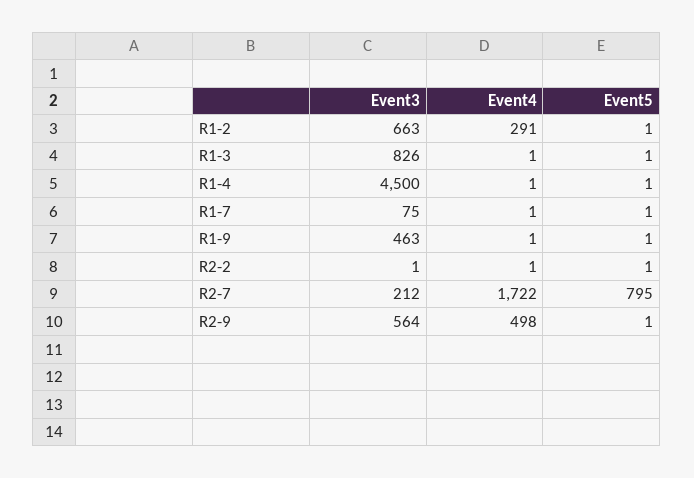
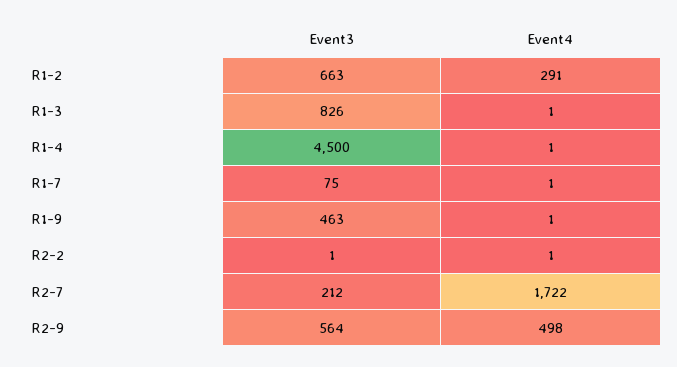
  {
    "Event3": {
      "R1-2": 663,
      "R1-3": 826,
      "R1-4": 4500,
      "R1-7": 75,
      "R1-9": 463,
      "R2-2": 1,
      "R2-7": 212,
      "R2-9": 564
    },
    "Event4": {
      "R1-2": 291,
      "R1-3": 1,
      "R1-4": 1,
      "R1-7": 1,
      "R1-9": 1,
      "R2-2": 1,
      "R2-7": 1722,
      "R2-9": 498
-   },
+   }
-   "Event5": {
-     "R1-2": 1,
-     "R1-3": 1,
-     "R1-4": 1,
-     "R1-7": 1,
-     "R1-9": 1,
-     "R2-2": 1,
-     "R2-7": 795,
-     "R2-9": 1
-   }
  }

